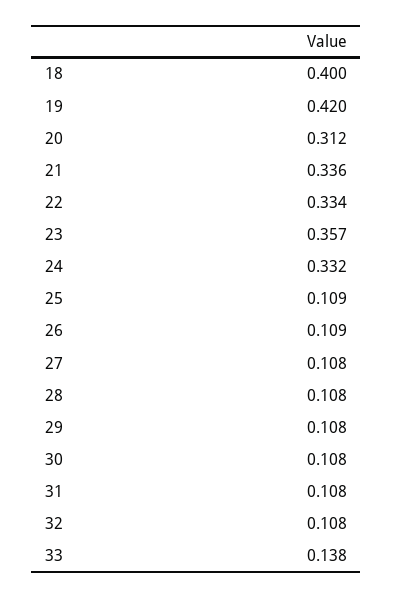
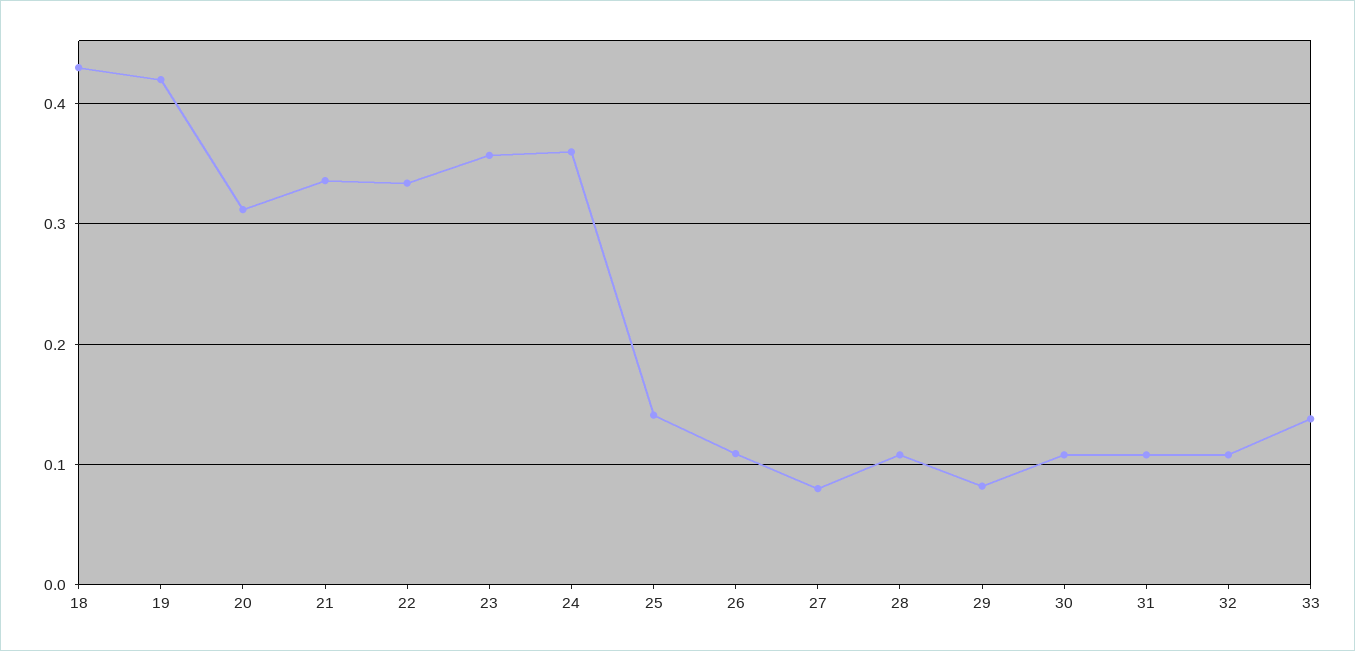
  {
-   "18": 0.4,
+   "18": 0.43,
    "19": 0.42,
    "20": 0.312,
    "21": 0.336,
    "22": 0.334,
    "23": 0.357,
-   "24": 0.332,
+   "24": 0.36,
-   "25": 0.109,
+   "25": 0.14,
    "26": 0.109,
-   "27": 0.108,
+   "27": 0.08,
    "28": 0.108,
-   "29": 0.108,
+   "29": 0.08,
    "30": 0.108,
    "31": 0.108,
    "32": 0.108,
    "33": 0.138
  }

